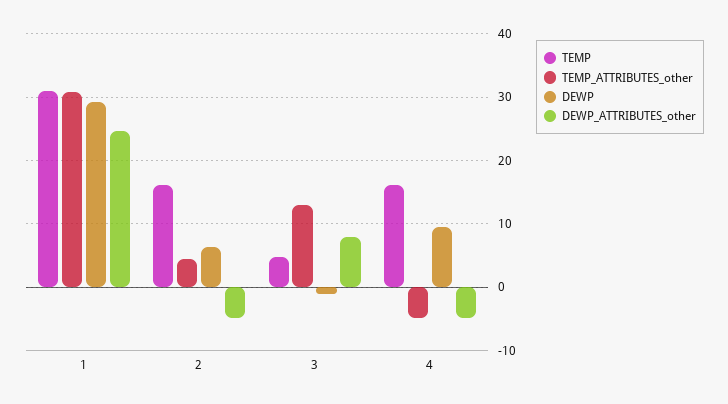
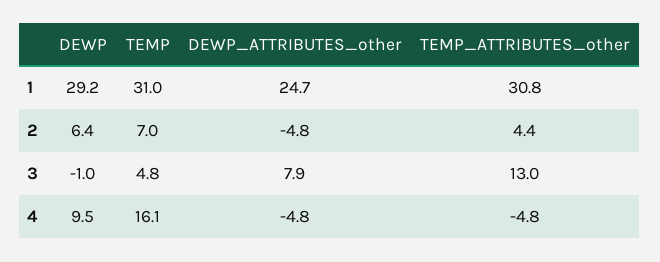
  {
    "TEMP": {
      "1": 31,
-     "2": 16,
+     "2": 7,
      "3": 4.8,
      "4": 16.1
    },
    "TEMP_ATTRIBUTES_other": {
      "1": 30.8,
      "2": 4.4,
      "3": 13,
      "4": -4.8
    },
    "DEWP": {
      "1": 29.2,
      "2": 6.4,
      "3": -1,
      "4": 9.5
    },
    "DEWP_ATTRIBUTES_other": {
      "1": 24.7,
      "2": -4.8,
      "3": 7.9,
      "4": -4.8
    }
  }

